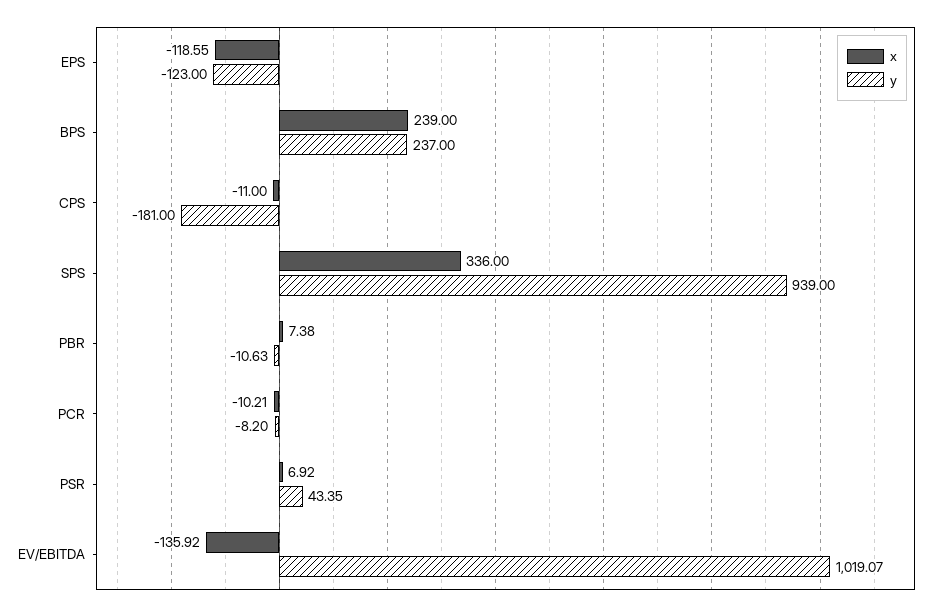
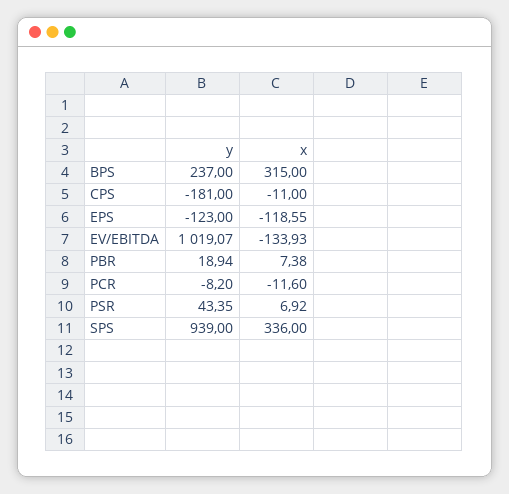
  {
    "x": {
      "EPS": -118.55,
-     "BPS": 239,
+     "BPS": 315,
      "CPS": -11,
      "SPS": 336,
      "PBR": 7.38,
-     "PCR": -10.21,
+     "PCR": -11.6,
      "PSR": 6.92,
-     "EV/EBITDA": -135.92
+     "EV/EBITDA": -133.93
    },
    "y": {
      "EPS": -123,
      "BPS": 237,
      "CPS": -181,
      "SPS": 939,
-     "PBR": -10.63,
+     "PBR": 18.94,
      "PCR": -8.2,
      "PSR": 43.35,
      "EV/EBITDA": 1019.07
    }
  }

